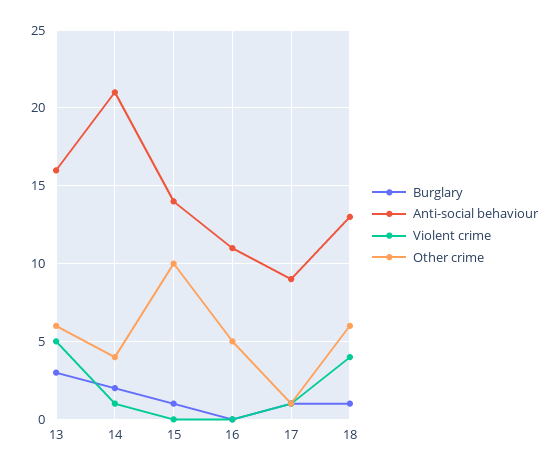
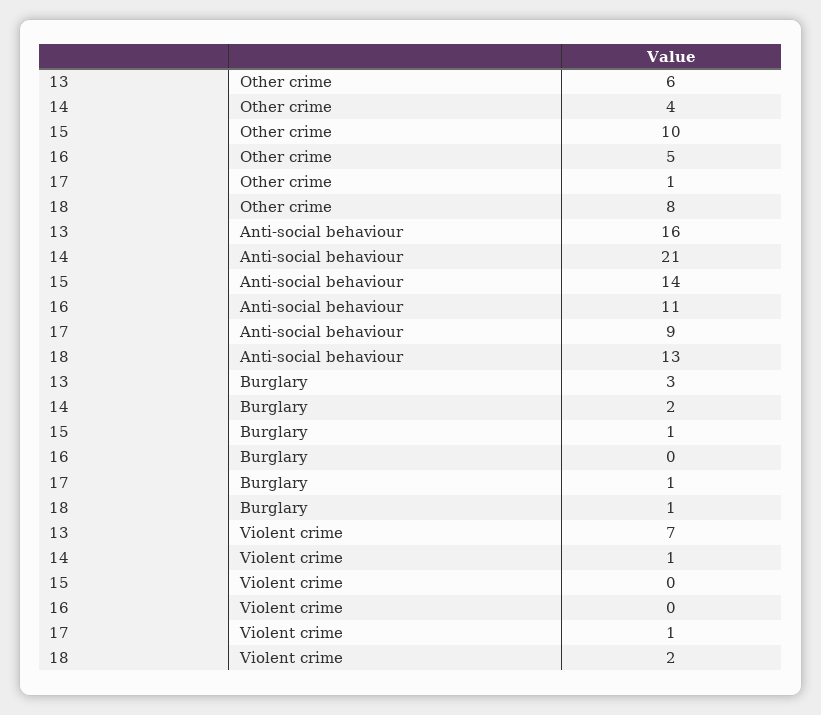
  {
    "Burglary": {
      "13": 3,
      "14": 2,
      "15": 1,
      "16": 0,
      "17": 1,
      "18": 1
    },
    "Anti-social behaviour": {
      "13": 16,
      "14": 21,
      "15": 14,
      "16": 11,
      "17": 9,
      "18": 13
    },
    "Violent crime": {
-     "13": 5,
+     "13": 7,
      "14": 1,
      "15": 0,
      "16": 0,
      "17": 1,
-     "18": 4
+     "18": 2
    },
    "Other crime": {
      "13": 6,
      "14": 4,
      "15": 10,
      "16": 5,
      "17": 1,
-     "18": 6
+     "18": 8
    }
  }

